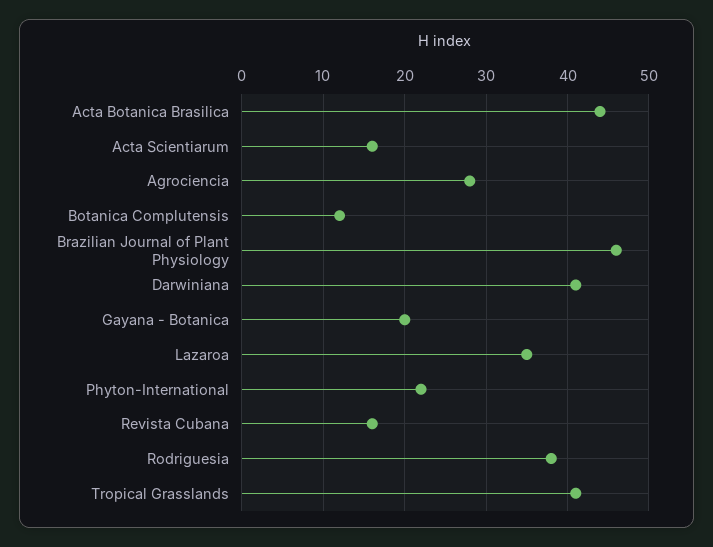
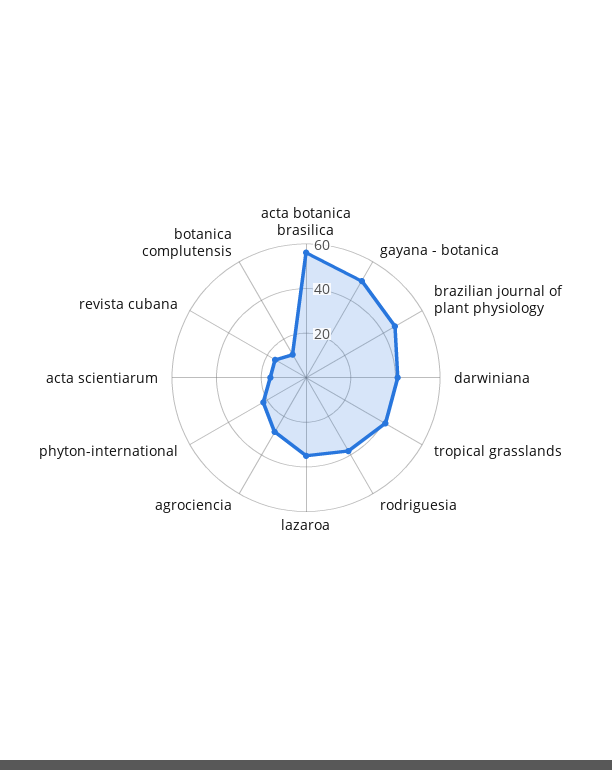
  {
-   "Acta Botanica Brasilica": 44,
+   "Acta Botanica Brasilica": 55,
    "Acta Scientiarum": 16,
    "Agrociencia": 28,
    "Botanica Complutensis": 12,
    "Brazilian Journal of Plant Physiology": 46,
    "Darwiniana": 41,
-   "Gayana - Botanica": 20,
+   "Gayana - Botanica": 50,
    "Lazaroa": 35,
    "Phyton-International": 22,
    "Revista Cubana": 16,
    "Rodriguesia": 38,
    "Tropical Grasslands": 41
  }

